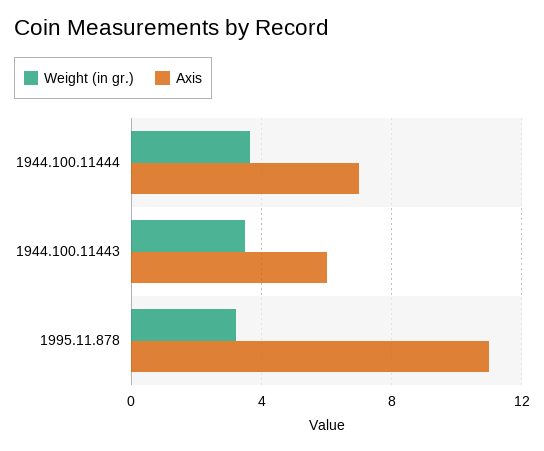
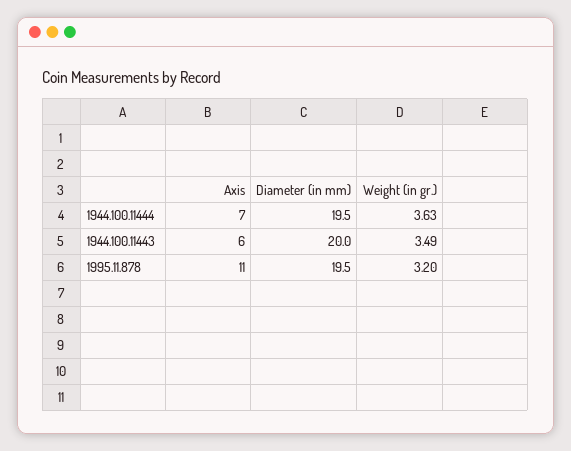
  {
    "Weight (in gr.)": {
      "1944.100.11444": 3.63,
      "1944.100.11443": 3.49,
      "1995.11.878": 3.2
    },
    "Axis": {
      "1944.100.11444": 7,
      "1944.100.11443": 6,
      "1995.11.878": 11
-   }
+   },
+   "Diameter (in mm)": {
+     "1944.100.11444": 19.5,
+     "1944.100.11443": 20,
+     "1995.11.878": 19.5
+   }
  }

